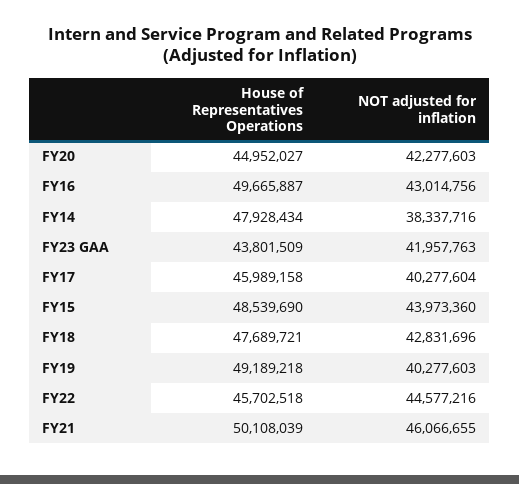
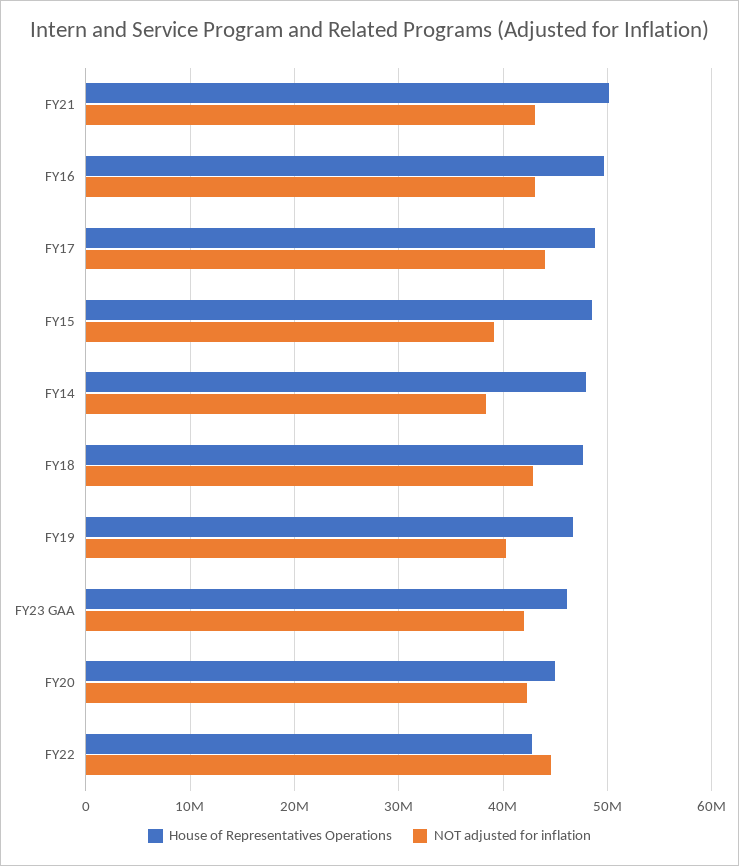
  {
    "House of Representatives Operations": {
      "FY20": 44952027,
      "FY16": 49665887,
      "FY14": 47928434,
-     "FY23 GAA": 43801509,
+     "FY23 GAA": 46000000,
-     "FY17": 45989158,
+     "FY17": 49000000,
      "FY15": 48539690,
      "FY18": 47689721,
-     "FY19": 49189218,
+     "FY19": 47000000,
-     "FY22": 45702518,
+     "FY22": 43000000,
      "FY21": 50108039
    },
    "NOT adjusted for inflation": {
      "FY20": 42277603,
      "FY16": 43014756,
      "FY14": 38337716,
      "FY23 GAA": 41957763,
-     "FY17": 40277604,
+     "FY17": 44000000,
-     "FY15": 43973360,
+     "FY15": 39000000,
      "FY18": 42831696,
      "FY19": 40277603,
      "FY22": 44577216,
-     "FY21": 46066655
+     "FY21": 43000000
    }
  }

